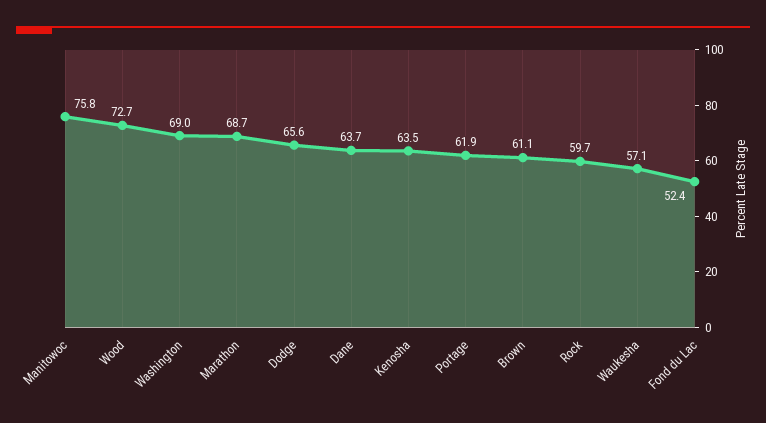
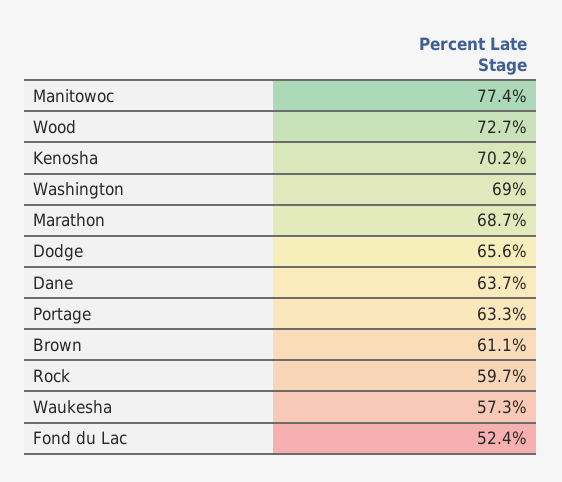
  {
-   "Manitowoc": 75.8,
+   "Manitowoc": 77.4,
    "Wood": 72.7,
    "Washington": 69,
    "Marathon": 68.7,
    "Dodge": 65.6,
    "Dane": 63.7,
-   "Kenosha": 63.5,
+   "Kenosha": 70.2,
-   "Portage": 61.9,
+   "Portage": 63.3,
    "Brown": 61.1,
    "Rock": 59.7,
-   "Waukesha": 57.1,
+   "Waukesha": 57.3,
    "Fond du Lac": 52.4
  }

